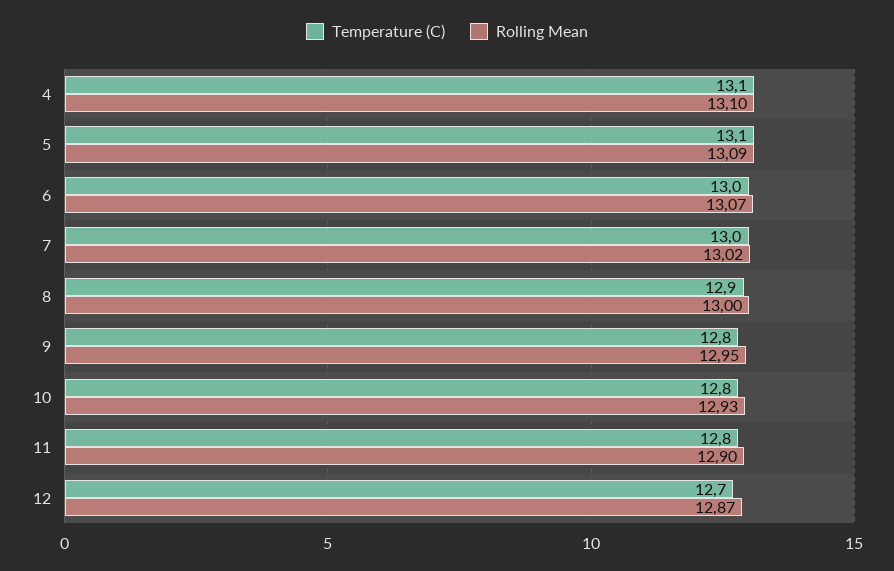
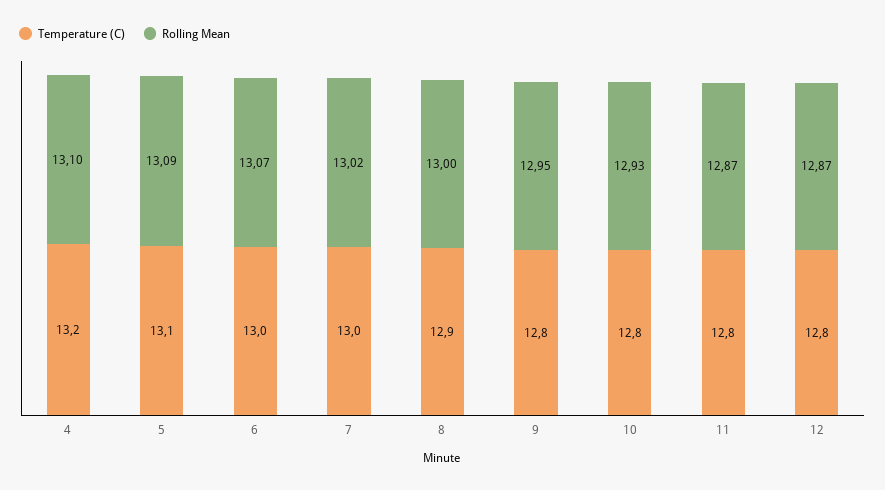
  {
    "Temperature (C)": {
-     "4": 13.1,
+     "4": 13.2,
      "5": 13.1,
      "6": 13,
      "7": 13,
      "8": 12.9,
      "9": 12.8,
      "10": 12.8,
      "11": 12.8,
-     "12": 12.7
+     "12": 12.8
    },
    "Rolling Mean": {
      "4": 13.1,
      "5": 13.09,
      "6": 13.07,
      "7": 13.02,
      "8": 13,
      "9": 12.95,
      "10": 12.93,
-     "11": 12.9,
+     "11": 12.87,
      "12": 12.87
    }
  }

